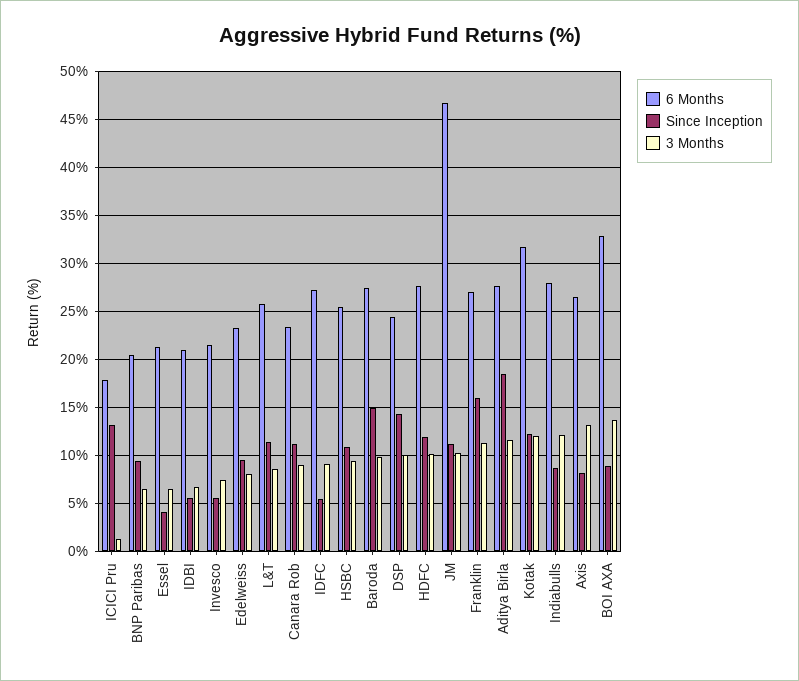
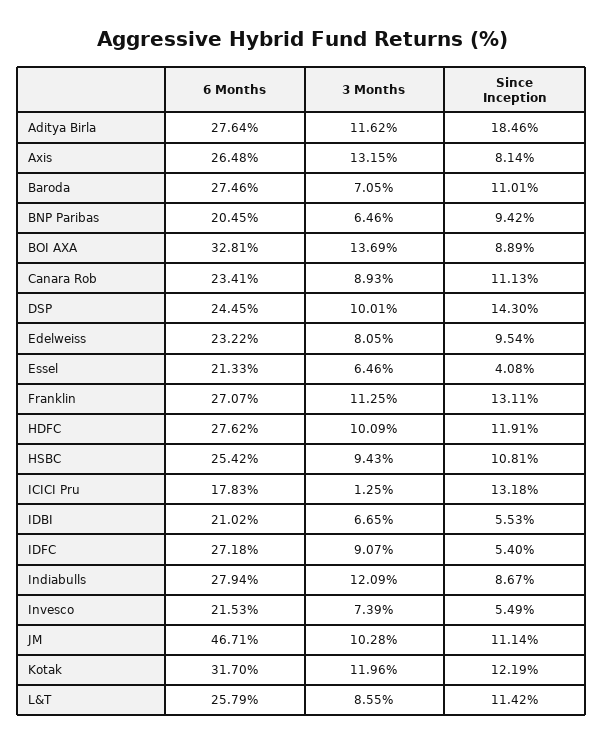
  {
    "6 Months": {
      "ICICI Pru": 17.83,
      "BNP Paribas": 20.45,
      "Essel": 21.33,
      "IDBI": 21.02,
      "Invesco": 21.53,
      "Edelweiss": 23.22,
      "L&T": 25.79,
      "Canara Rob": 23.41,
      "IDFC": 27.18,
      "HSBC": 25.42,
      "Baroda": 27.46,
      "DSP": 24.45,
      "HDFC": 27.62,
      "JM": 46.71,
      "Franklin": 27.07,
      "Aditya Birla": 27.64,
      "Kotak": 31.7,
      "Indiabulls": 27.94,
      "Axis": 26.48,
      "BOI AXA": 32.81
    },
    "Since Inception": {
      "ICICI Pru": 13.18,
      "BNP Paribas": 9.42,
      "Essel": 4.08,
      "IDBI": 5.53,
      "Invesco": 5.49,
      "Edelweiss": 9.54,
      "L&T": 11.42,
      "Canara Rob": 11.13,
      "IDFC": 5.4,
      "HSBC": 10.81,
-     "Baroda": 15,
+     "Baroda": 11.01,
      "DSP": 14.3,
      "HDFC": 11.91,
      "JM": 11.14,
-     "Franklin": 16,
+     "Franklin": 13.11,
      "Aditya Birla": 18.46,
      "Kotak": 12.19,
      "Indiabulls": 8.67,
      "Axis": 8.14,
      "BOI AXA": 8.89
    },
    "3 Months": {
      "ICICI Pru": 1.25,
      "BNP Paribas": 6.46,
      "Essel": 6.46,
      "IDBI": 6.65,
      "Invesco": 7.39,
      "Edelweiss": 8.05,
      "L&T": 8.55,
      "Canara Rob": 8.93,
      "IDFC": 9.07,
      "HSBC": 9.43,
-     "Baroda": 10,
+     "Baroda": 7.05,
      "DSP": 10.01,
      "HDFC": 10.09,
      "JM": 10.28,
      "Franklin": 11.25,
      "Aditya Birla": 11.62,
      "Kotak": 11.96,
      "Indiabulls": 12.09,
      "Axis": 13.15,
      "BOI AXA": 13.69
    }
  }

